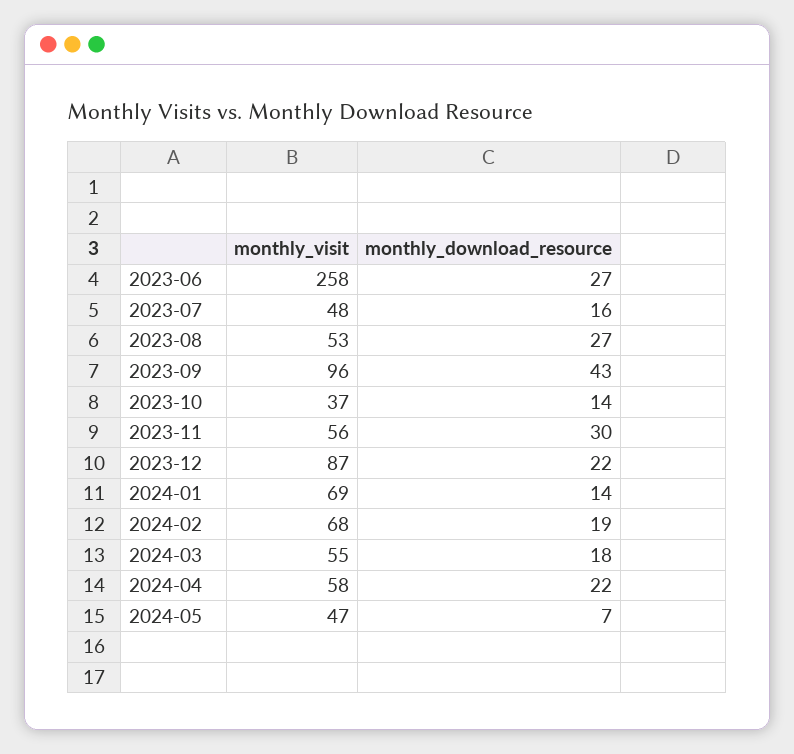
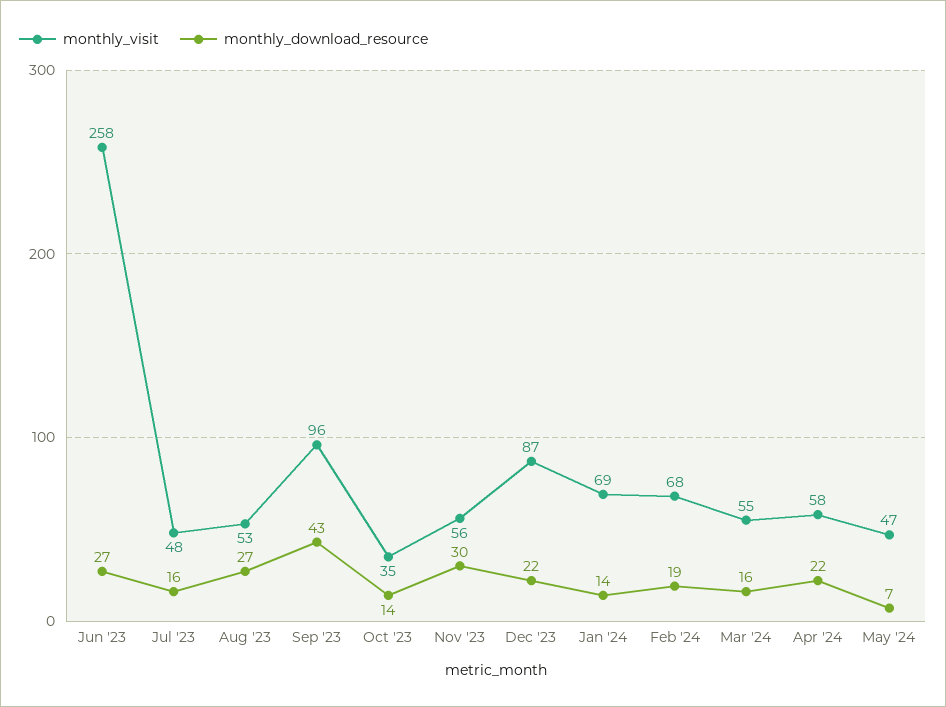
  {
    "monthly_visit": {
      "2023-06": 258,
      "2023-07": 48,
      "2023-08": 53,
      "2023-09": 96,
-     "2023-10": 37,
+     "2023-10": 35,
      "2023-11": 56,
      "2023-12": 87,
      "2024-01": 69,
      "2024-02": 68,
      "2024-03": 55,
      "2024-04": 58,
      "2024-05": 47
    },
    "monthly_download_resource": {
      "2023-06": 27,
      "2023-07": 16,
      "2023-08": 27,
      "2023-09": 43,
      "2023-10": 14,
      "2023-11": 30,
      "2023-12": 22,
      "2024-01": 14,
      "2024-02": 19,
-     "2024-03": 18,
+     "2024-03": 16,
      "2024-04": 22,
      "2024-05": 7
    }
  }

